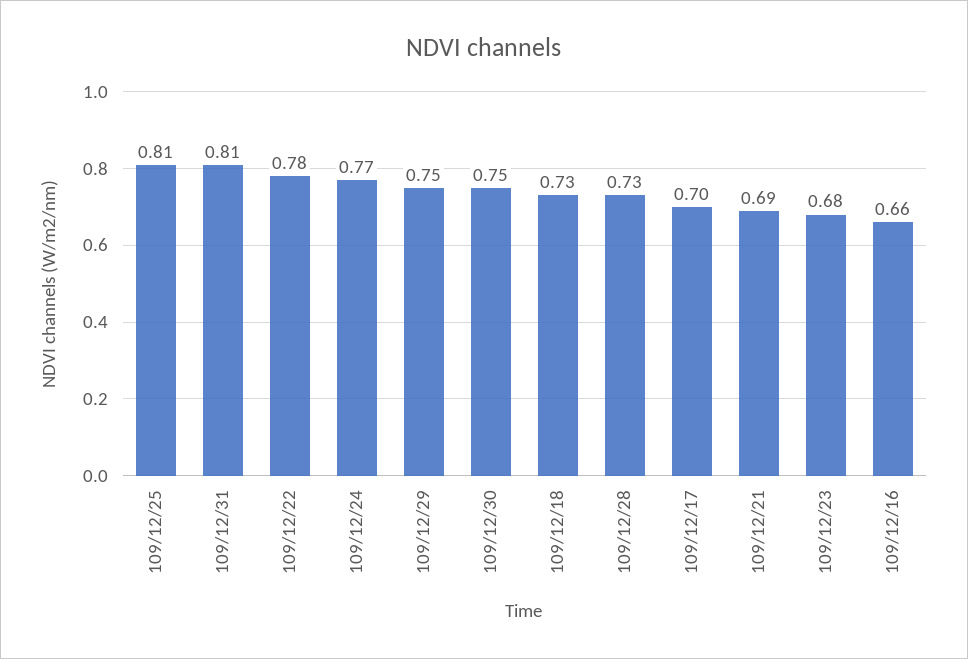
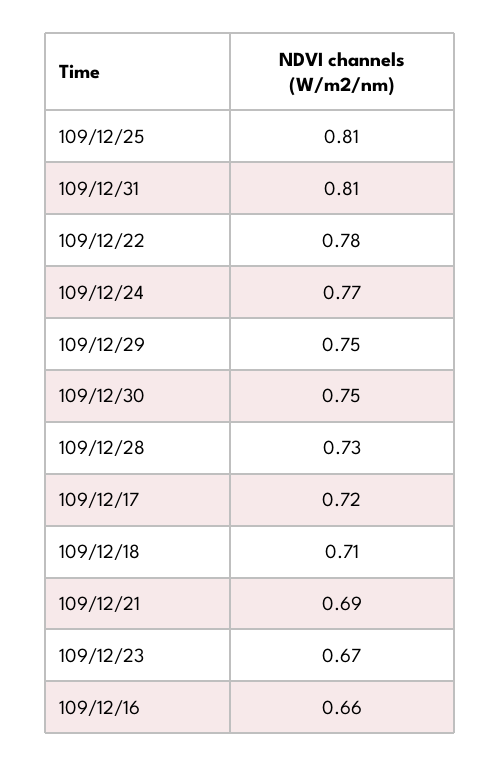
  {
    "109/12/25": 0.81,
    "109/12/31": 0.81,
    "109/12/22": 0.78,
    "109/12/24": 0.77,
    "109/12/29": 0.75,
    "109/12/30": 0.75,
-   "109/12/18": 0.73,
+   "109/12/18": 0.71,
    "109/12/28": 0.73,
-   "109/12/17": 0.7,
+   "109/12/17": 0.72,
    "109/12/21": 0.69,
-   "109/12/23": 0.68,
+   "109/12/23": 0.67,
    "109/12/16": 0.66
  }

